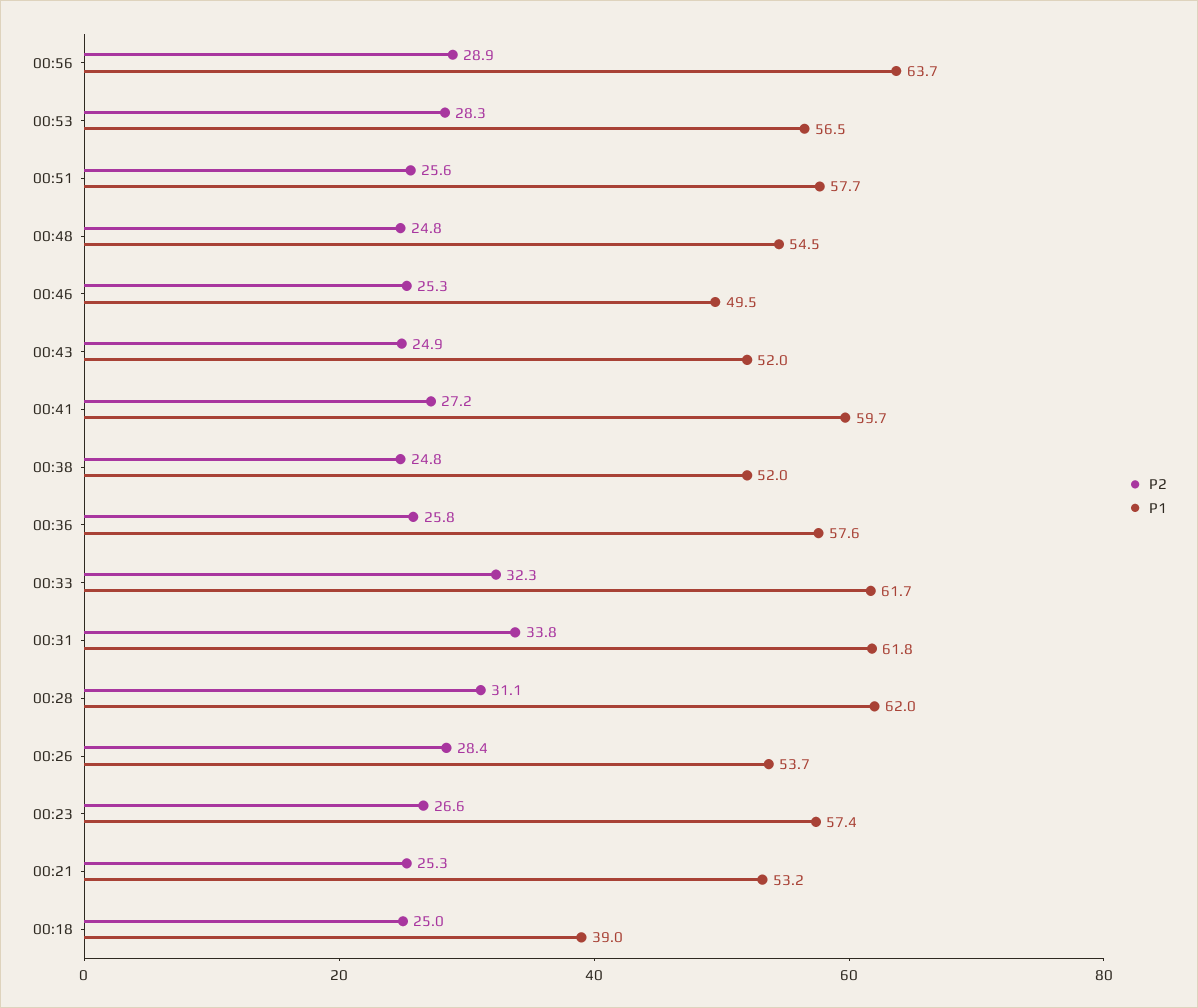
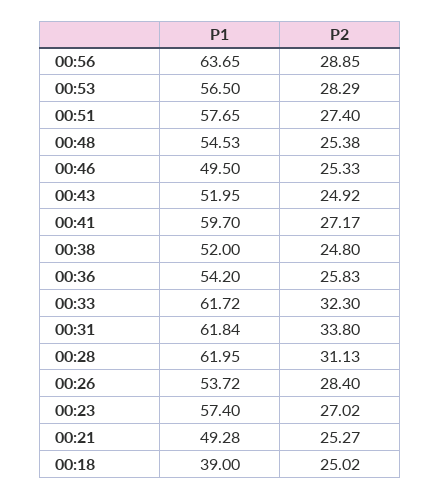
  {
    "P2": {
      "00:56": 28.85,
      "00:53": 28.29,
-     "00:51": 25.6,
+     "00:51": 27.4,
-     "00:48": 24.8,
+     "00:48": 25.38,
      "00:46": 25.33,
      "00:43": 24.92,
      "00:41": 27.17,
      "00:38": 24.8,
      "00:36": 25.83,
      "00:33": 32.3,
      "00:31": 33.8,
      "00:28": 31.13,
      "00:26": 28.4,
-     "00:23": 26.6,
+     "00:23": 27.02,
      "00:21": 25.27,
      "00:18": 25.02
    },
    "P1": {
      "00:56": 63.65,
      "00:53": 56.5,
      "00:51": 57.65,
      "00:48": 54.53,
      "00:46": 49.5,
      "00:43": 51.95,
      "00:41": 59.7,
      "00:38": 52,
-     "00:36": 57.6,
+     "00:36": 54.2,
      "00:33": 61.72,
      "00:31": 61.84,
      "00:28": 61.95,
      "00:26": 53.72,
      "00:23": 57.4,
-     "00:21": 53.2,
+     "00:21": 49.28,
      "00:18": 39
    }
  }

